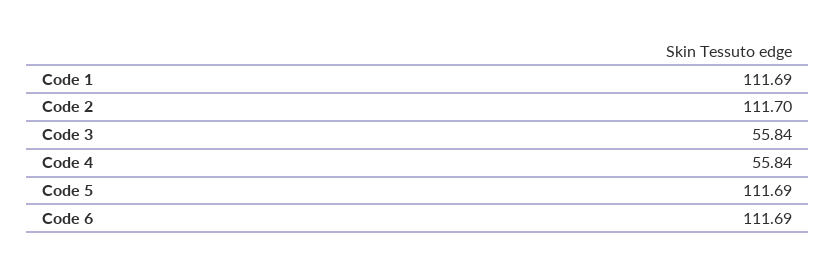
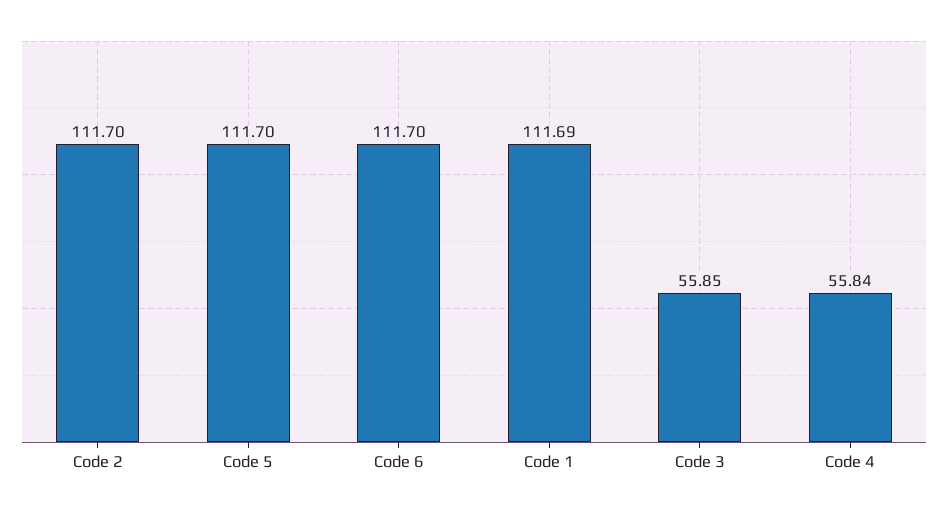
  {
    "Code 1": 111.69,
    "Code 2": 111.7,
-   "Code 3": 55.84,
+   "Code 3": 55.85,
    "Code 4": 55.84,
-   "Code 5": 111.69,
+   "Code 5": 111.7,
-   "Code 6": 111.69
+   "Code 6": 111.7
  }

